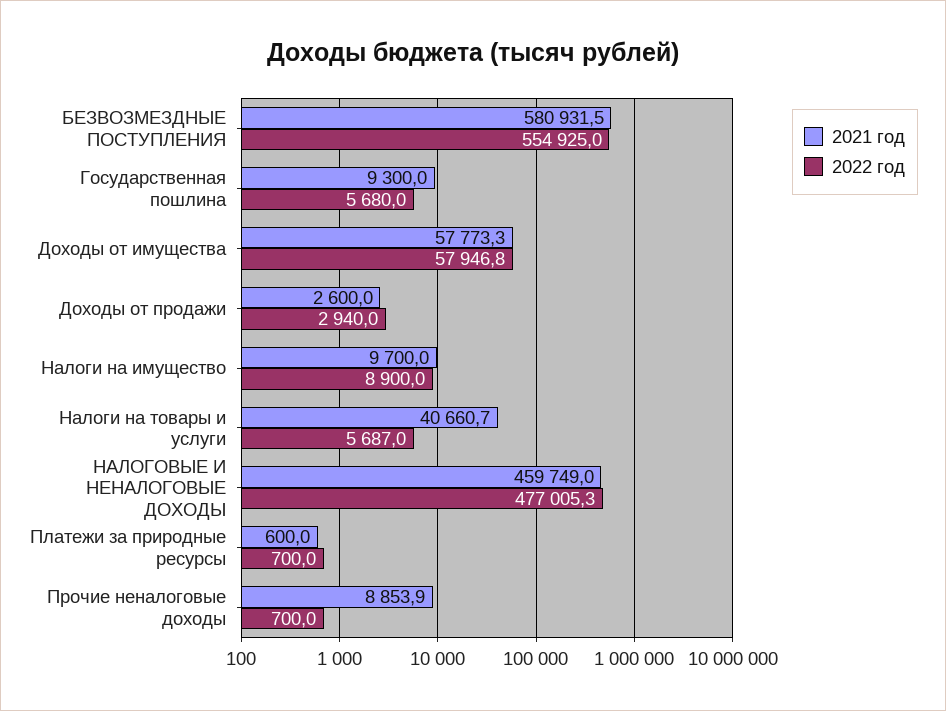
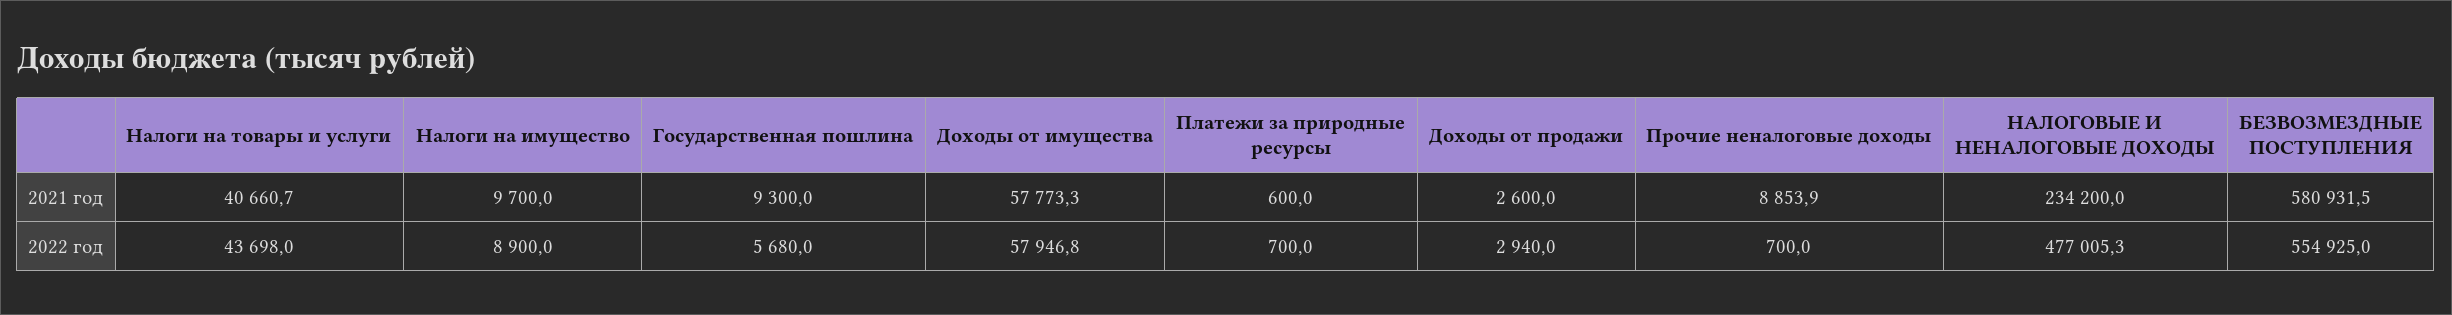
  {
    "2021 год": {
      "БЕЗВОЗМЕЗДНЫЕ ПОСТУПЛЕНИЯ": 580931.5,
      "Государственная пошлина": 9300,
      "Доходы от имущества": 57773.3,
      "Доходы от продажи": 2600,
      "Налоги на имущество": 9700,
      "Налоги на товары и услуги": 40660.7,
-     "НАЛОГОВЫЕ И НЕНАЛОГОВЫЕ ДОХОДЫ": 459749,
+     "НАЛОГОВЫЕ И НЕНАЛОГОВЫЕ ДОХОДЫ": 234200,
      "Платежи за природные ресурсы": 600,
      "Прочие неналоговые доходы": 8853.9
    },
    "2022 год": {
      "БЕЗВОЗМЕЗДНЫЕ ПОСТУПЛЕНИЯ": 554925,
      "Государственная пошлина": 5680,
      "Доходы от имущества": 57946.8,
      "Доходы от продажи": 2940,
      "Налоги на имущество": 8900,
-     "Налоги на товары и услуги": 5687,
+     "Налоги на товары и услуги": 43698,
      "НАЛОГОВЫЕ И НЕНАЛОГОВЫЕ ДОХОДЫ": 477005.3,
      "Платежи за природные ресурсы": 700,
      "Прочие неналоговые доходы": 700
    }
  }

